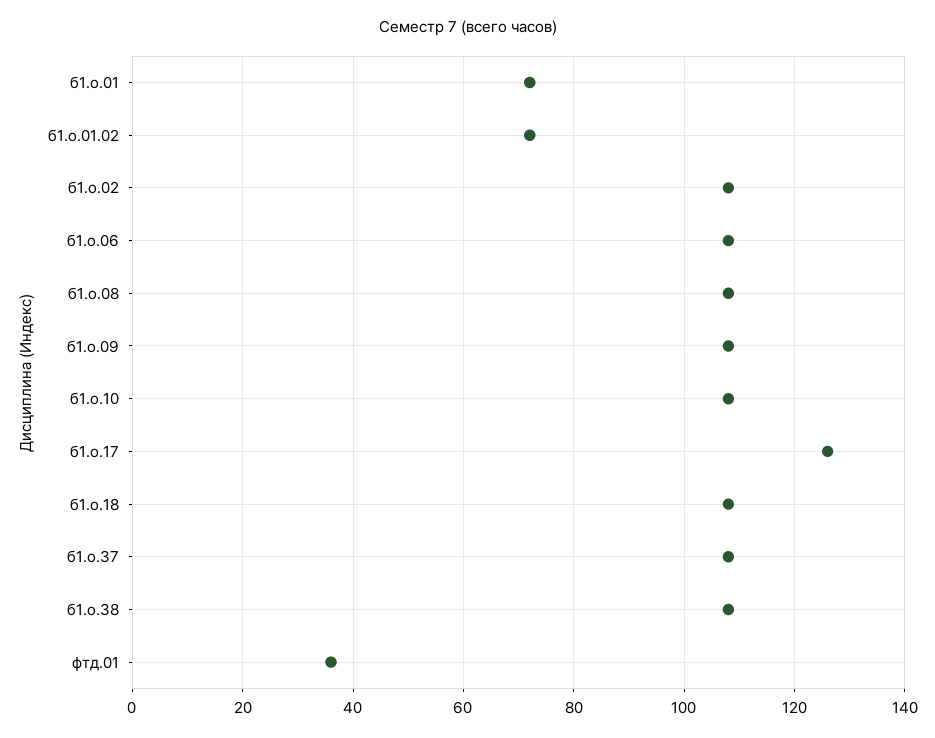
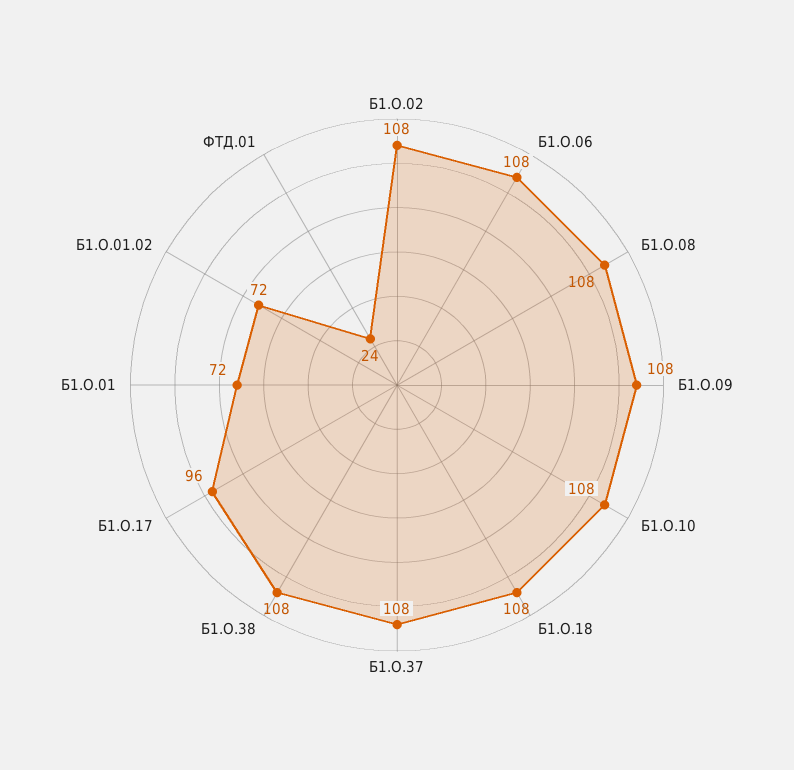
  {
    "б1.о.01": 72,
    "б1.о.01.02": 72,
    "б1.о.02": 108,
    "б1.о.06": 108,
    "б1.о.08": 108,
    "б1.о.09": 108,
    "б1.о.10": 108,
-   "б1.о.17": 125,
+   "б1.о.17": 96,
    "б1.о.18": 108,
    "б1.о.37": 108,
    "б1.о.38": 108,
-   "фтд.01": 35
+   "фтд.01": 24
  }

